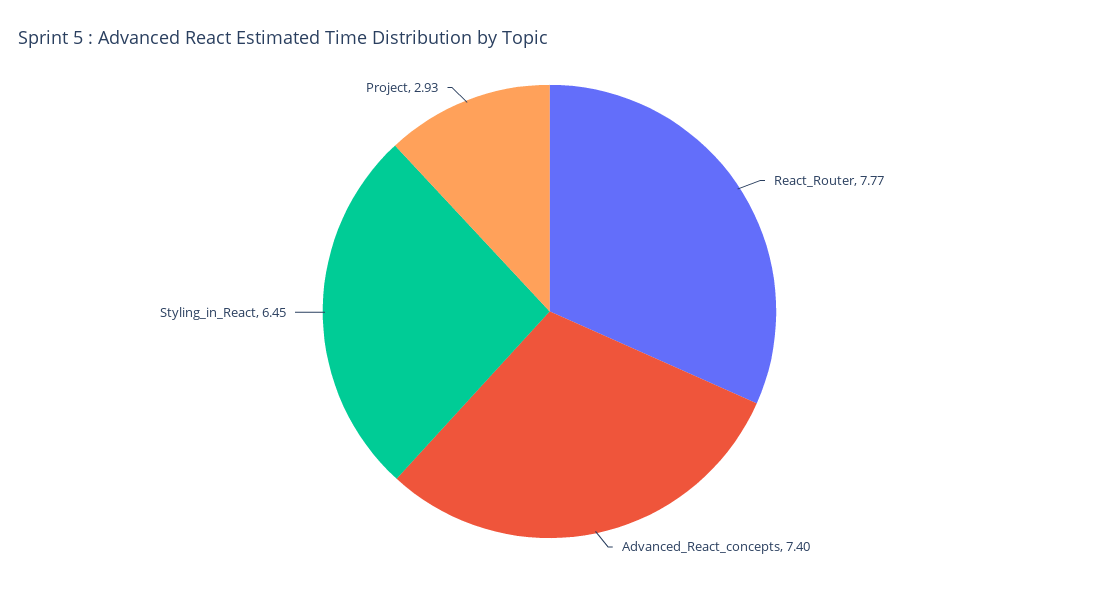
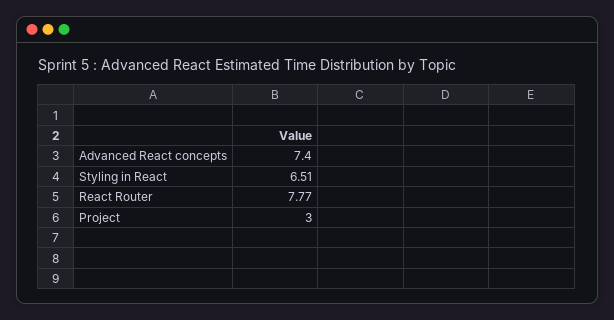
  {
    "React_Router": 7.77,
    "Advanced_React_concepts": 7.4,
-   "Styling_in_React": 6.45,
+   "Styling_in_React": 6.51,
-   "Project": 2.93
+   "Project": 3
  }

